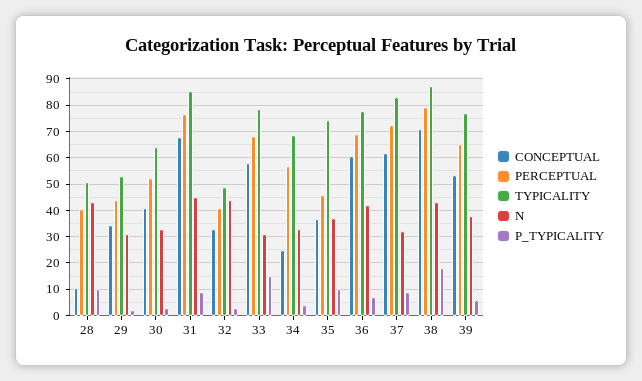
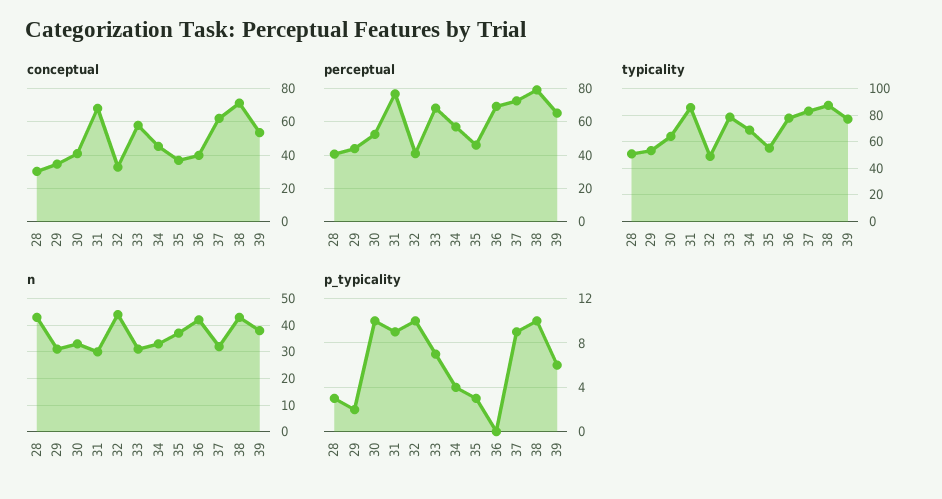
  {
    "CONCEPTUAL": {
-     "28": 10,
+     "28": 30,
      "29": 35,
      "30": 40,
      "31": 67.5,
      "32": 32.5,
      "33": 57.5,
-     "34": 25,
+     "34": 45,
      "35": 37.5,
-     "36": 60,
+     "36": 40,
      "37": 62.5,
      "38": 70,
      "39": 52.5
    },
    "PERCEPTUAL": {
      "28": 40,
      "29": 45,
      "30": 52.5,
      "31": 77.5,
      "32": 40,
      "33": 67.5,
      "34": 57.5,
      "35": 45,
      "36": 70,
      "37": 72.5,
      "38": 80,
      "39": 65
    },
    "TYPICALITY": {
      "28": 50,
      "29": 52.5,
      "30": 65,
      "31": 85,
      "32": 50,
      "33": 77.5,
      "34": 67.5,
-     "35": 75,
+     "35": 55,
      "36": 77.5,
      "37": 82.5,
      "38": 87.5,
      "39": 77.5
    },
    "N": {
      "28": 42.5,
      "29": 30,
      "30": 32.5,
-     "31": 45,
+     "31": 30,
      "32": 45,
      "33": 30,
      "34": 32.5,
      "35": 37.5,
      "36": 42.5,
      "37": 32.5,
      "38": 42.5,
      "39": 37.5
    },
    "P_TYPICALITY": {
-     "28": 10,
+     "28": 3,
      "29": 2,
-     "30": 2.5,
+     "30": 10,
      "31": 9,
-     "32": 2.5,
+     "32": 10,
-     "33": 15,
+     "33": 7,
      "34": 4,
-     "35": 10,
+     "35": 3,
-     "36": 7.5,
+     "36": 0,
      "37": 9,
-     "38": 17.5,
+     "38": 10,
      "39": 6
    }
  }

